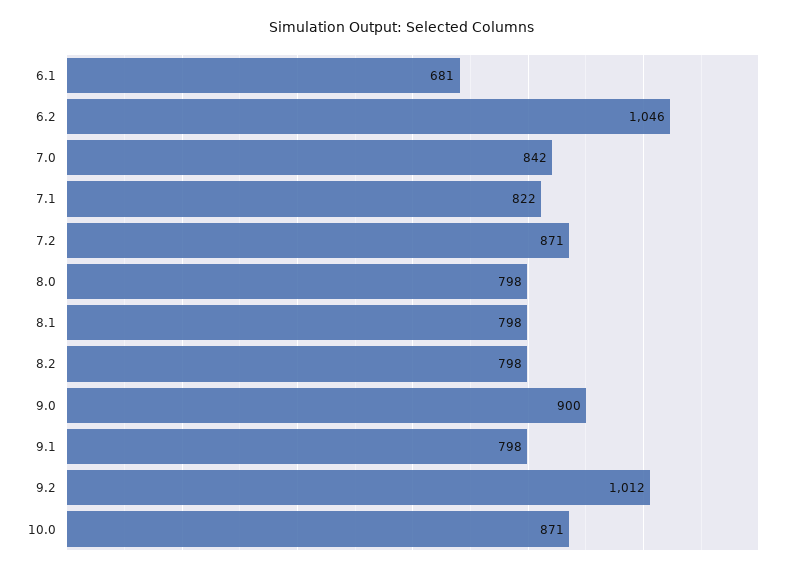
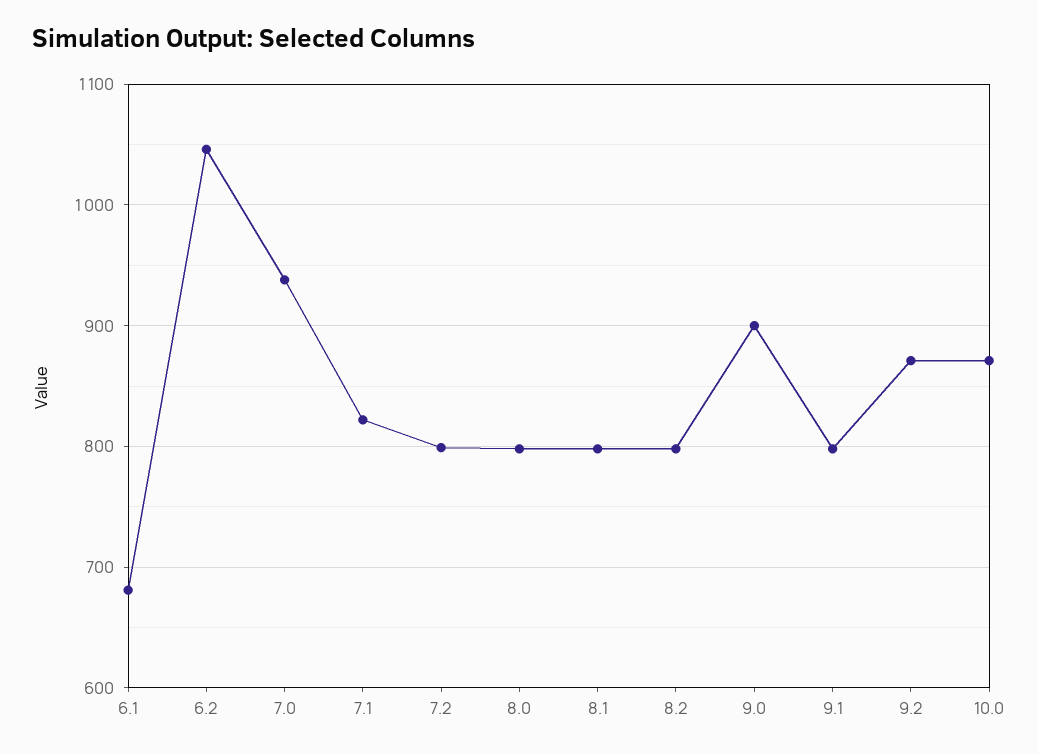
  {
    "6.1": 681,
    "6.2": 1046,
-   "7.0": 842,
+   "7.0": 940,
    "7.1": 822,
-   "7.2": 871,
+   "7.2": 800,
    "8.0": 798,
    "8.1": 798,
    "8.2": 798,
    "9.0": 900,
    "9.1": 798,
-   "9.2": 1012,
+   "9.2": 870,
    "10.0": 871
  }

